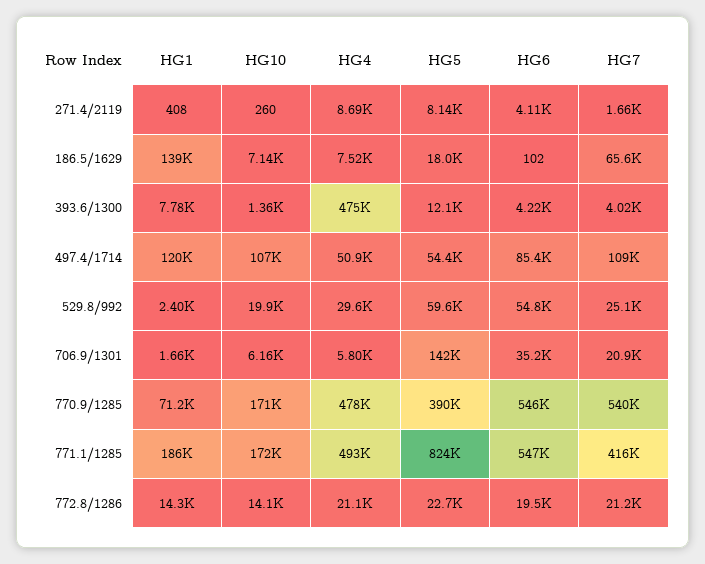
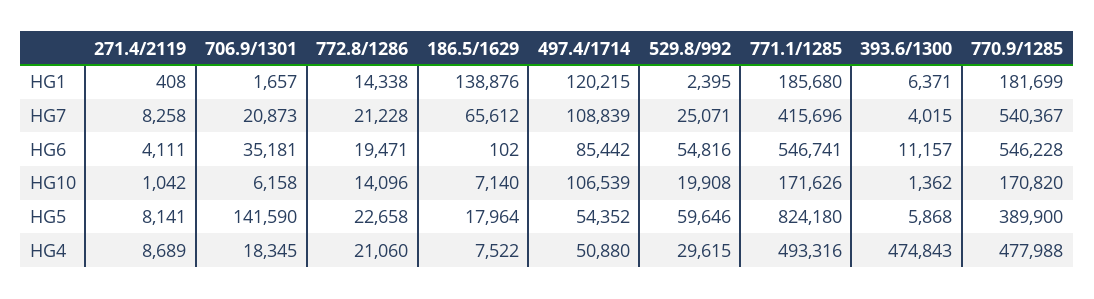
  {
    "HG1": {
      "271.4/2119": 408,
      "186.5/1629": 138876,
-     "393.6/1300": 7780,
+     "393.6/1300": 6371,
      "497.4/1714": 120215,
      "529.8/992": 2395,
      "706.9/1301": 1657,
-     "770.9/1285": 71200,
+     "770.9/1285": 181699,
      "771.1/1285": 185680,
      "772.8/1286": 14338
    },
    "HG10": {
-     "271.4/2119": 260,
+     "271.4/2119": 1042,
      "186.5/1629": 7140,
      "393.6/1300": 1362,
      "497.4/1714": 106539,
      "529.8/992": 19908,
      "706.9/1301": 6158,
      "770.9/1285": 170820,
      "771.1/1285": 171626,
      "772.8/1286": 14096
    },
    "HG4": {
      "271.4/2119": 8689,
      "186.5/1629": 7522,
      "393.6/1300": 474843,
      "497.4/1714": 50880,
      "529.8/992": 29615,
-     "706.9/1301": 5800,
+     "706.9/1301": 18345,
      "770.9/1285": 477988,
      "771.1/1285": 493316,
      "772.8/1286": 21060
    },
    "HG5": {
      "271.4/2119": 8141,
      "186.5/1629": 17964,
-     "393.6/1300": 12100,
+     "393.6/1300": 5868,
      "497.4/1714": 54352,
      "529.8/992": 59646,
      "706.9/1301": 141590,
      "770.9/1285": 389900,
      "771.1/1285": 824180,
      "772.8/1286": 22658
    },
    "HG6": {
      "271.4/2119": 4111,
      "186.5/1629": 102,
-     "393.6/1300": 4220,
+     "393.6/1300": 11157,
      "497.4/1714": 85442,
      "529.8/992": 54816,
      "706.9/1301": 35181,
      "770.9/1285": 546228,
      "771.1/1285": 546741,
      "772.8/1286": 19471
    },
    "HG7": {
-     "271.4/2119": 1660,
+     "271.4/2119": 8258,
      "186.5/1629": 65612,
      "393.6/1300": 4015,
      "497.4/1714": 108839,
      "529.8/992": 25071,
      "706.9/1301": 20873,
      "770.9/1285": 540367,
      "771.1/1285": 415696,
      "772.8/1286": 21228
    }
  }

